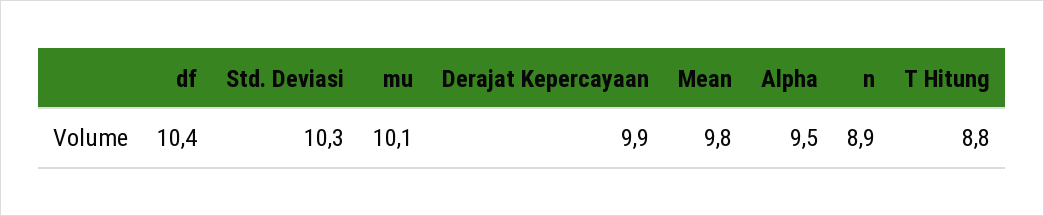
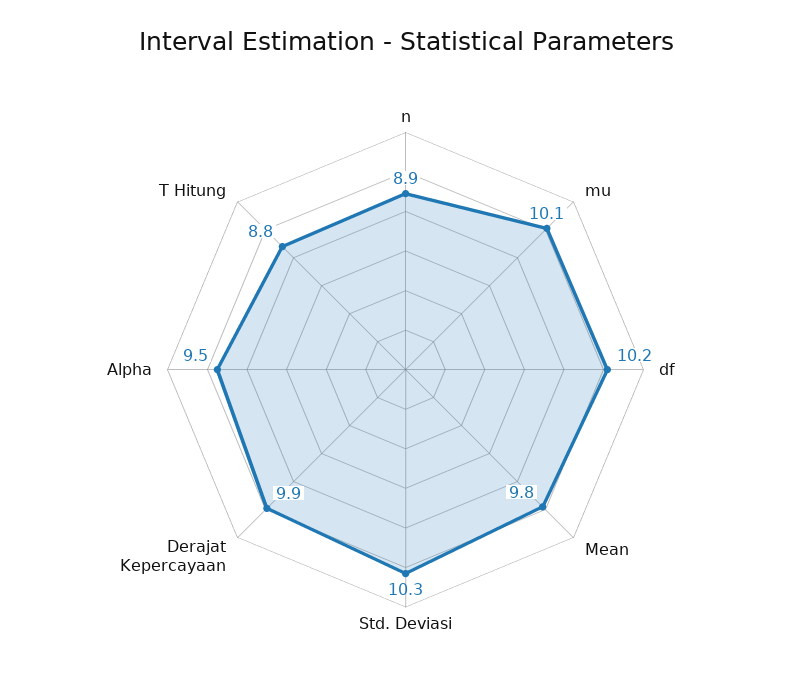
  {
-   "df": 10.4,
+   "df": 10.2,
    "Std. Deviasi": 10.3,
    "mu": 10.1,
    "Derajat Kepercayaan": 9.9,
    "Mean": 9.8,
    "Alpha": 9.5,
    "n": 8.9,
    "T Hitung": 8.8
  }

